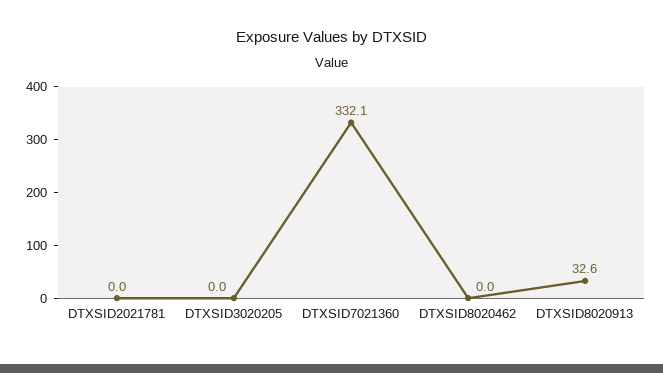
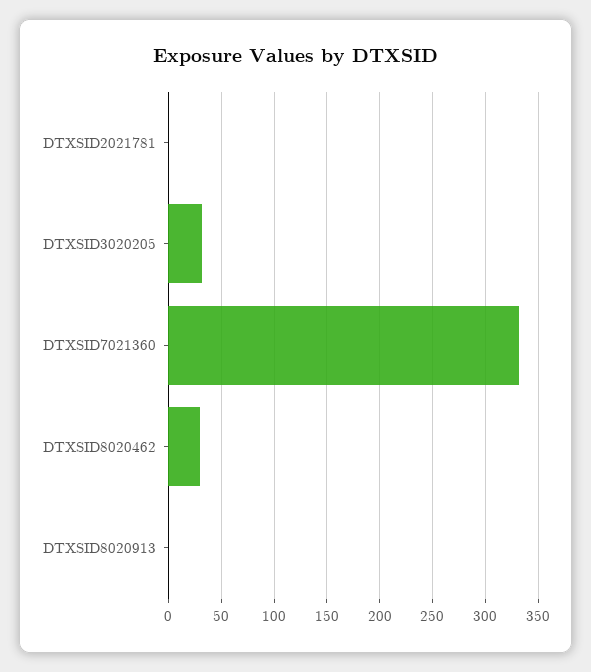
  {
    "DTXSID2021781": 0,
-   "DTXSID3020205": 0,
+   "DTXSID3020205": 30,
    "DTXSID7021360": 332.1,
-   "DTXSID8020462": 0,
+   "DTXSID8020462": 30,
-   "DTXSID8020913": 32.6
+   "DTXSID8020913": 0
  }

